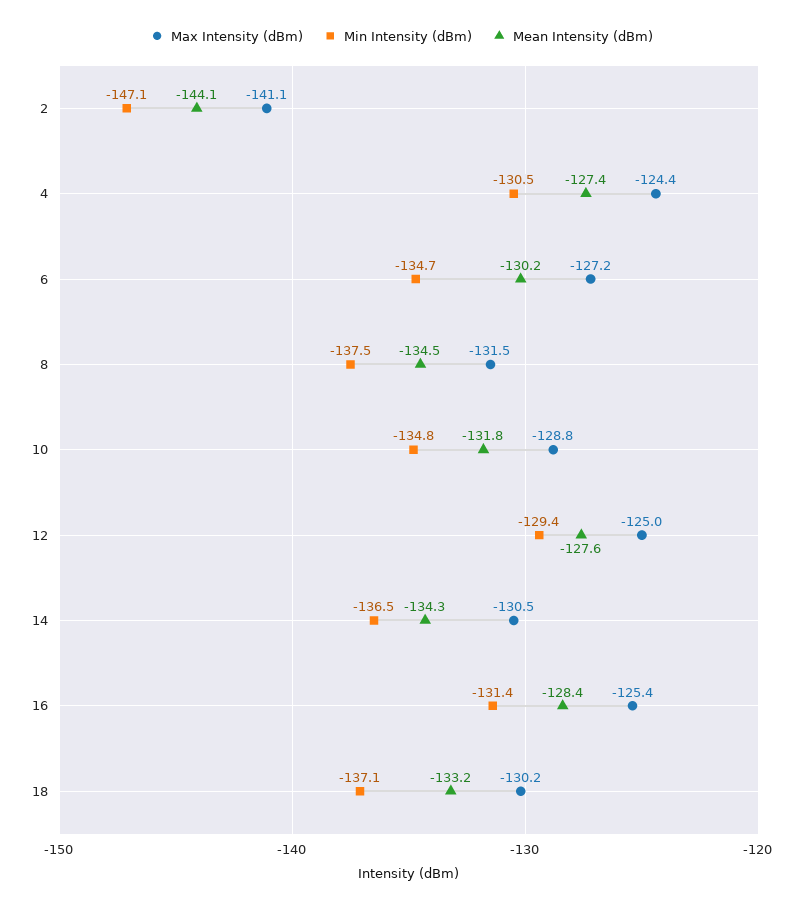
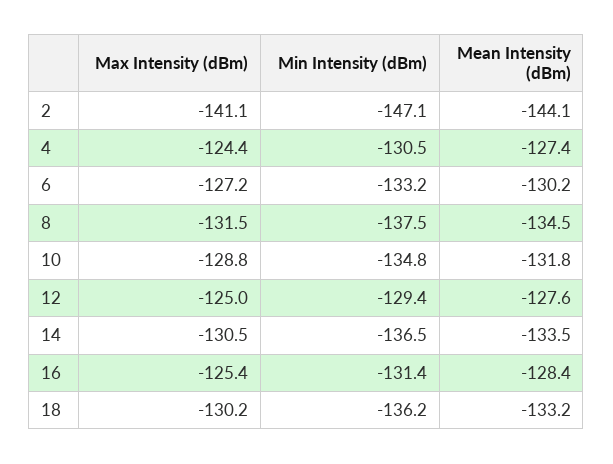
  {
    "Max Intensity (dBm)": {
      "2": -141.1,
      "4": -124.4,
      "6": -127.2,
      "8": -131.5,
      "10": -128.8,
      "12": -125,
      "14": -130.5,
      "16": -125.4,
      "18": -130.2
    },
    "Min Intensity (dBm)": {
      "2": -147.1,
      "4": -130.5,
-     "6": -134.7,
+     "6": -133.2,
      "8": -137.5,
      "10": -134.8,
      "12": -129.4,
      "14": -136.5,
      "16": -131.4,
-     "18": -137.1
+     "18": -136.2
    },
    "Mean Intensity (dBm)": {
      "2": -144.1,
      "4": -127.4,
      "6": -130.2,
      "8": -134.5,
      "10": -131.8,
      "12": -127.6,
-     "14": -134.3,
+     "14": -133.5,
      "16": -128.4,
      "18": -133.2
    }
  }

